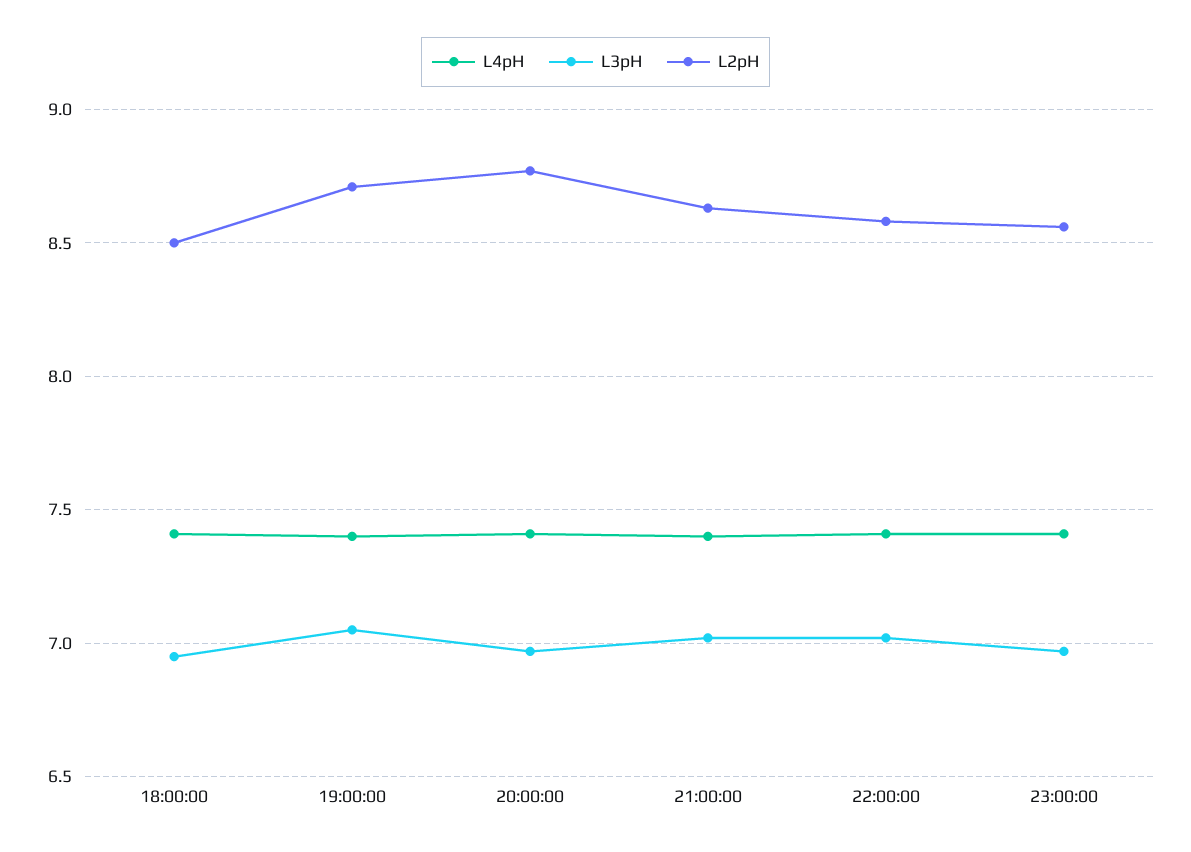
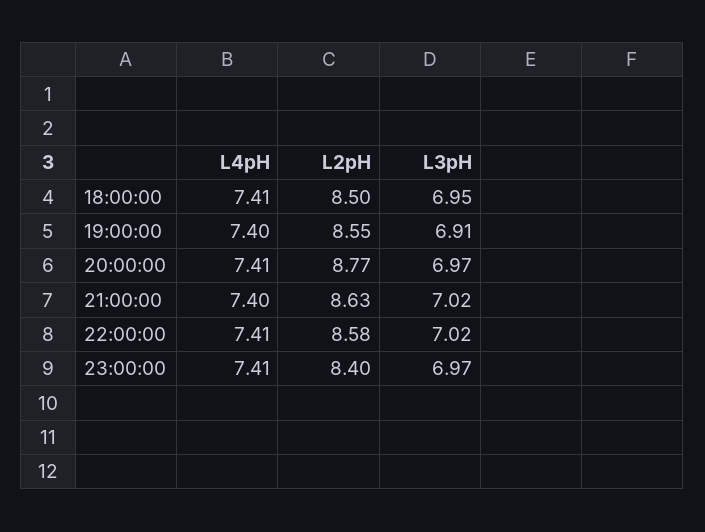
  {
    "L4pH": {
      "18:00:00": 7.41,
      "19:00:00": 7.4,
      "20:00:00": 7.41,
      "21:00:00": 7.4,
      "22:00:00": 7.41,
      "23:00:00": 7.41
    },
    "L3pH": {
      "18:00:00": 6.95,
-     "19:00:00": 7.05,
+     "19:00:00": 6.91,
      "20:00:00": 6.97,
      "21:00:00": 7.02,
      "22:00:00": 7.02,
      "23:00:00": 6.97
    },
    "L2pH": {
      "18:00:00": 8.5,
-     "19:00:00": 8.7,
+     "19:00:00": 8.55,
      "20:00:00": 8.77,
      "21:00:00": 8.63,
      "22:00:00": 8.58,
-     "23:00:00": 8.55
+     "23:00:00": 8.4
    }
  }

